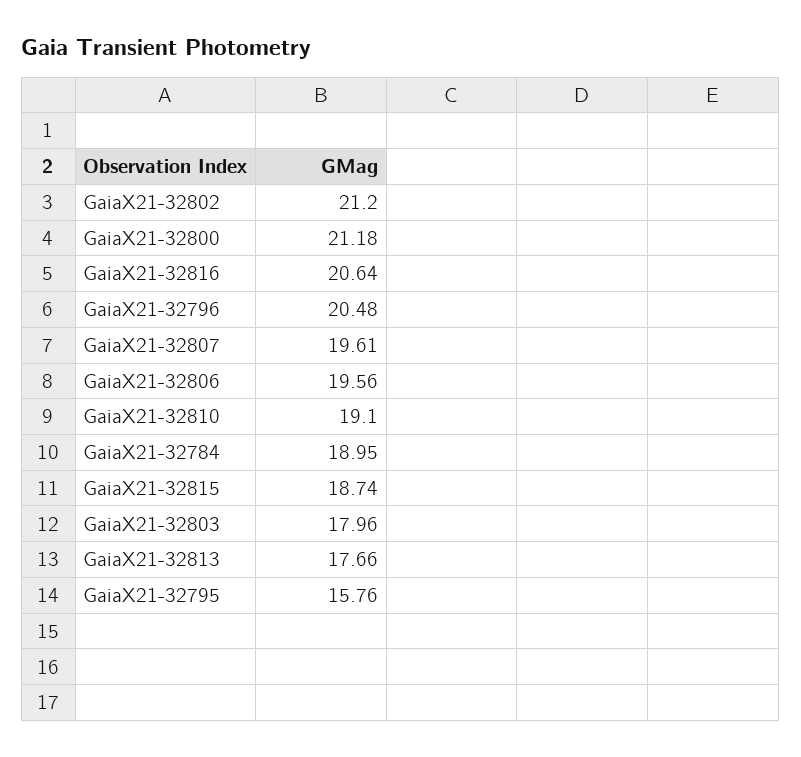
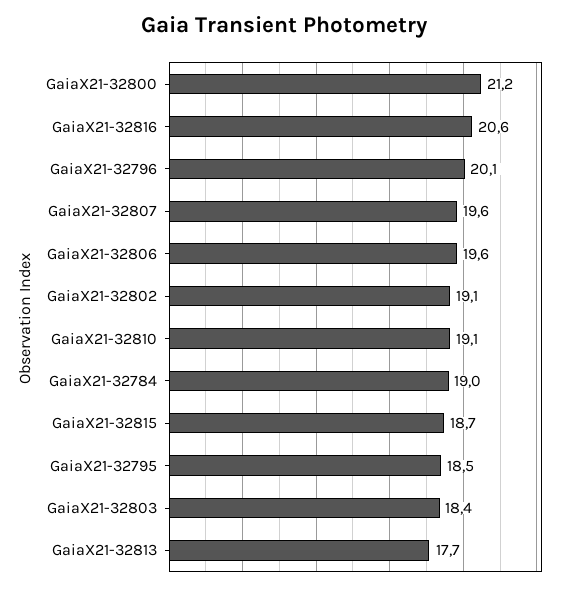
  {
-   "GaiaX21-32802": 21.2,
+   "GaiaX21-32802": 19.1,
    "GaiaX21-32800": 21.18,
    "GaiaX21-32816": 20.64,
-   "GaiaX21-32796": 20.48,
+   "GaiaX21-32796": 20.1,
    "GaiaX21-32807": 19.61,
    "GaiaX21-32806": 19.56,
    "GaiaX21-32810": 19.1,
    "GaiaX21-32784": 18.95,
    "GaiaX21-32815": 18.74,
-   "GaiaX21-32803": 17.96,
+   "GaiaX21-32803": 18.4,
    "GaiaX21-32813": 17.66,
-   "GaiaX21-32795": 15.76
+   "GaiaX21-32795": 18.5
  }

